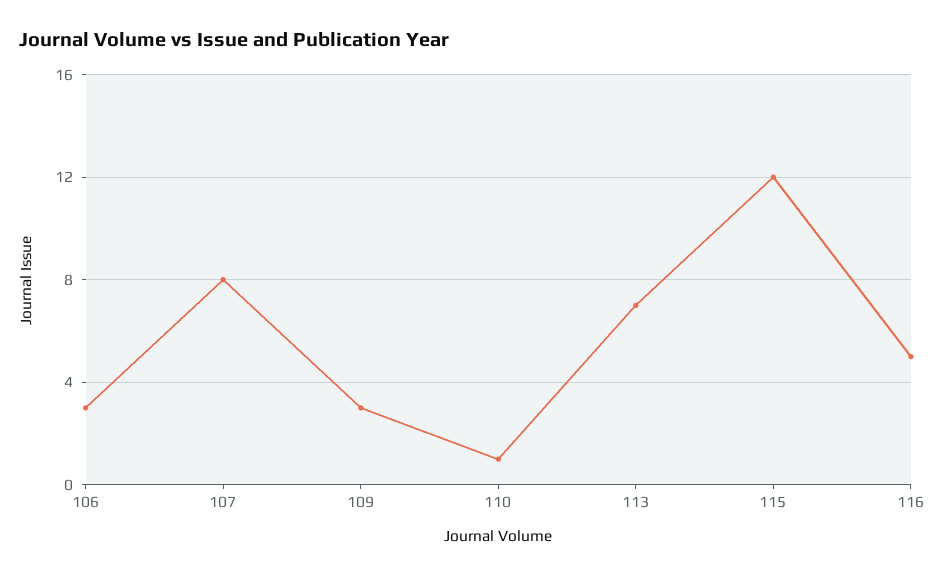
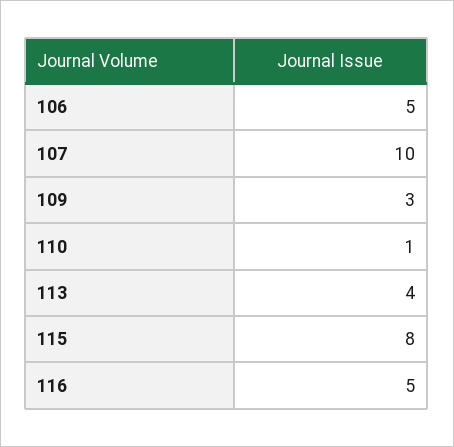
  {
-   "106": 3,
+   "106": 5,
-   "107": 8,
+   "107": 10,
    "109": 3,
    "110": 1,
-   "113": 7,
+   "113": 4,
-   "115": 12,
+   "115": 8,
    "116": 5
  }

